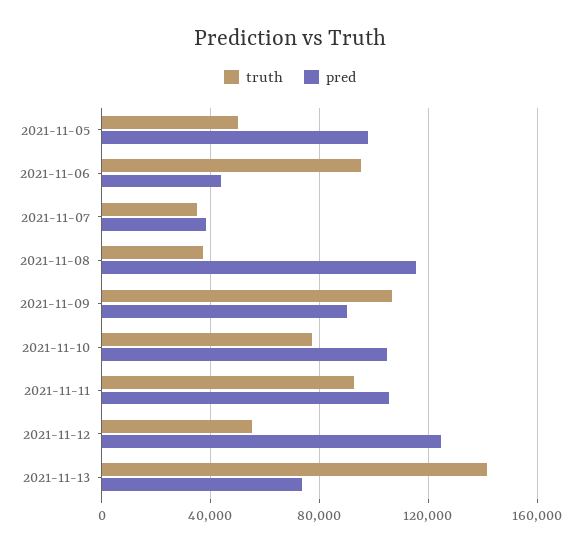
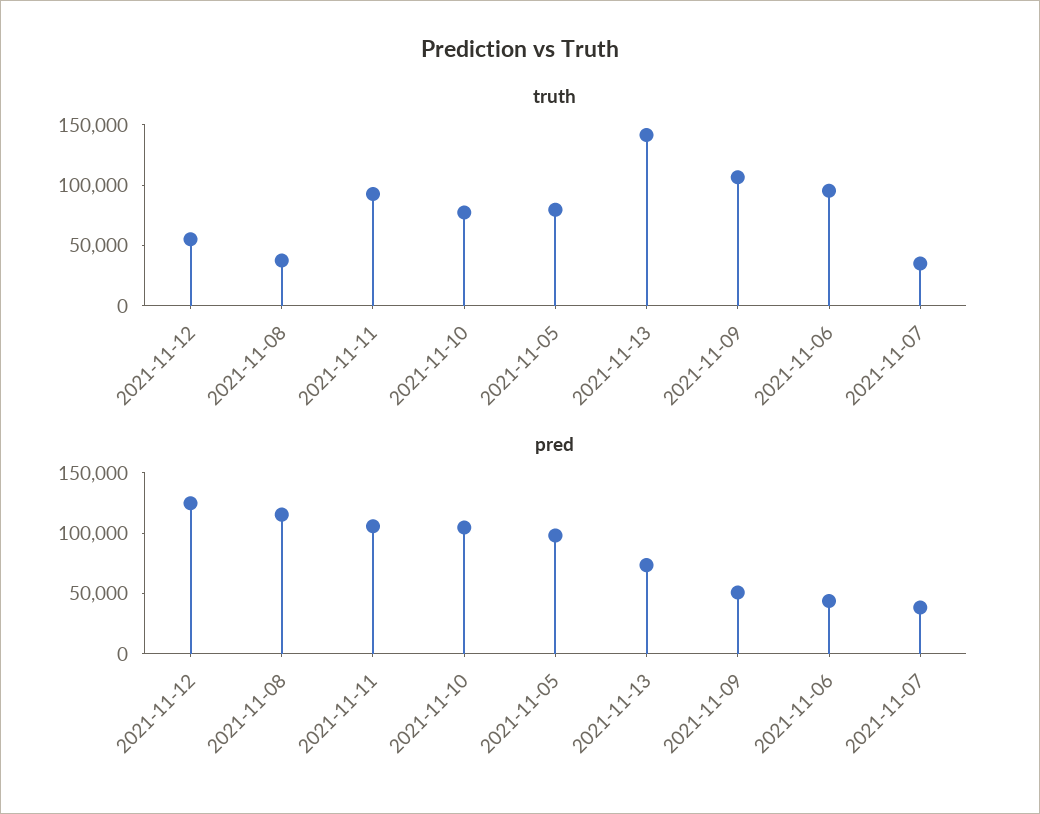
  {
    "truth": {
-     "2021-11-05": 50000,
+     "2021-11-05": 80000,
      "2021-11-06": 95000,
      "2021-11-07": 35000,
      "2021-11-08": 35000,
      "2021-11-09": 105000,
      "2021-11-10": 75000,
      "2021-11-11": 95000,
      "2021-11-12": 55000,
      "2021-11-13": 140000
    },
    "pred": {
      "2021-11-05": 100000,
      "2021-11-06": 45000,
      "2021-11-07": 40000,
      "2021-11-08": 115000,
-     "2021-11-09": 90000,
+     "2021-11-09": 50000,
      "2021-11-10": 105000,
      "2021-11-11": 105000,
      "2021-11-12": 125000,
      "2021-11-13": 75000
    }
  }

